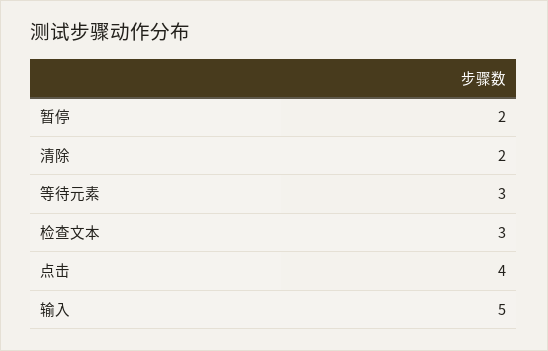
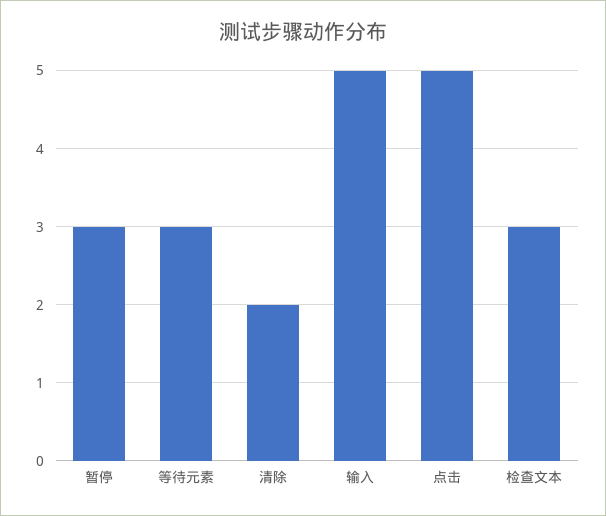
  {
-   "暂停": 2,
+   "暂停": 3,
    "清除": 2,
    "等待元素": 3,
    "检查文本": 3,
-   "点击": 4,
+   "点击": 5,
    "输入": 5
  }

